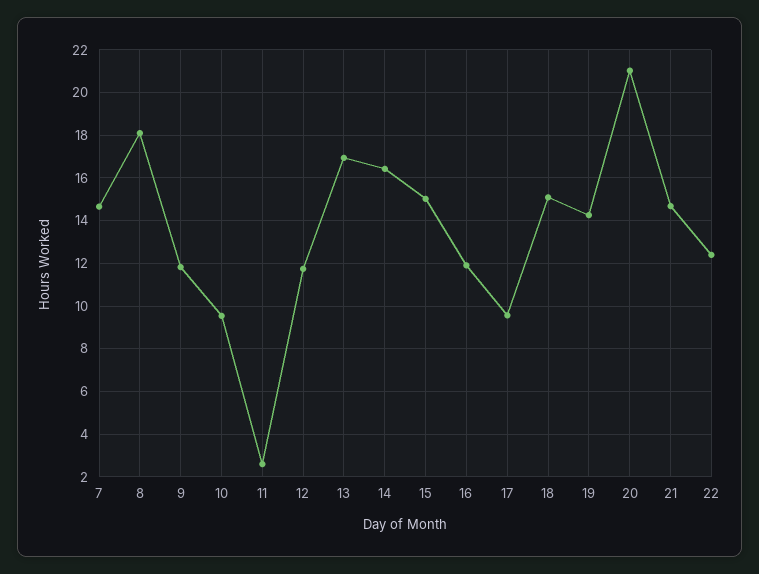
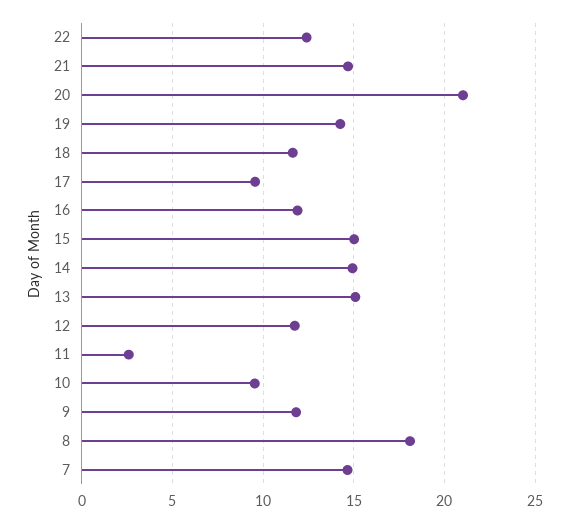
  {
    "7": 14.5,
    "8": 18,
    "9": 12,
    "10": 9.5,
    "11": 2.5,
    "12": 11.5,
-   "13": 17,
+   "13": 15,
-   "14": 16.5,
+   "14": 15,
    "15": 15,
    "16": 12,
    "17": 9.5,
-   "18": 15,
+   "18": 11.5,
    "19": 14.5,
    "20": 21,
    "21": 14.5,
    "22": 12.5
  }

